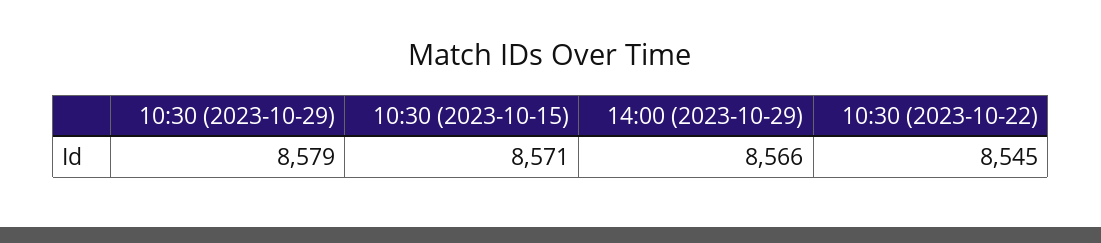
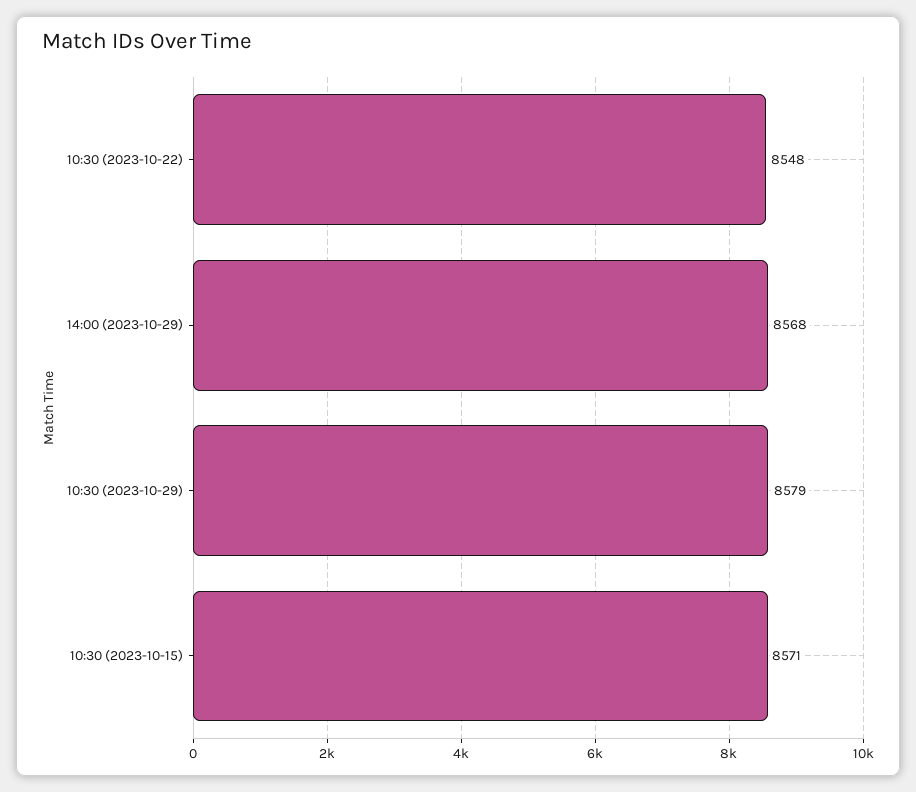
  {
    "10:30 (2023-10-29)": 8579,
    "10:30 (2023-10-15)": 8571,
-   "14:00 (2023-10-29)": 8566,
+   "14:00 (2023-10-29)": 8568,
-   "10:30 (2023-10-22)": 8545
+   "10:30 (2023-10-22)": 8548
  }

